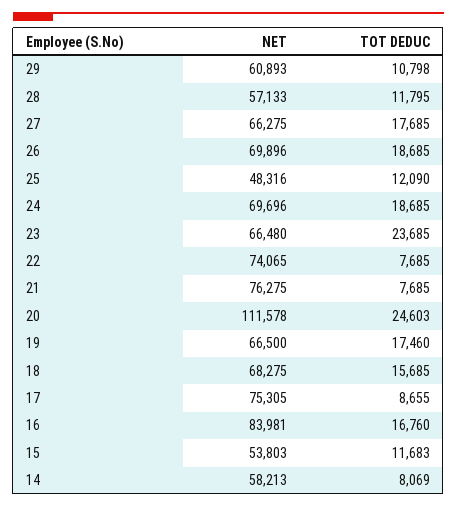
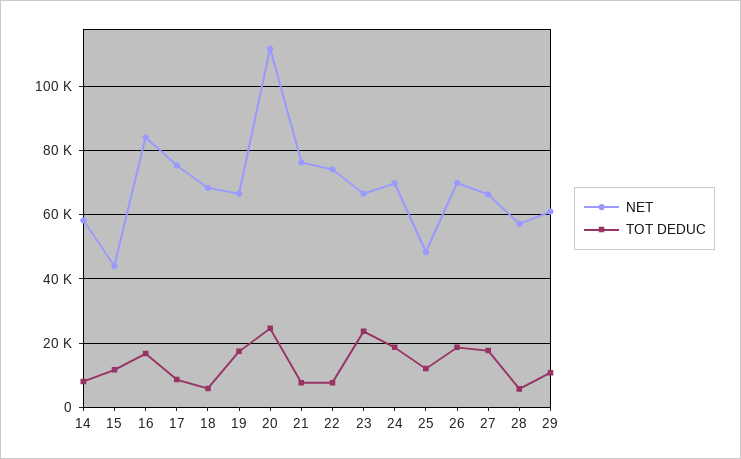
  {
    "NET": {
      "29": 60893,
      "28": 57133,
      "27": 66275,
      "26": 69896,
      "25": 48316,
      "24": 69696,
      "23": 66480,
      "22": 74065,
      "21": 76275,
      "20": 111578,
      "19": 66500,
      "18": 68275,
      "17": 75305,
      "16": 83981,
-     "15": 53803,
+     "15": 44000,
      "14": 58213
    },
    "TOT DEDUC": {
      "29": 10798,
-     "28": 11795,
+     "28": 6000,
      "27": 17685,
      "26": 18685,
      "25": 12090,
      "24": 18685,
      "23": 23685,
      "22": 7685,
      "21": 7685,
      "20": 24603,
      "19": 17460,
-     "18": 15685,
+     "18": 6000,
      "17": 8655,
      "16": 16760,
      "15": 11683,
      "14": 8069
    }
  }

